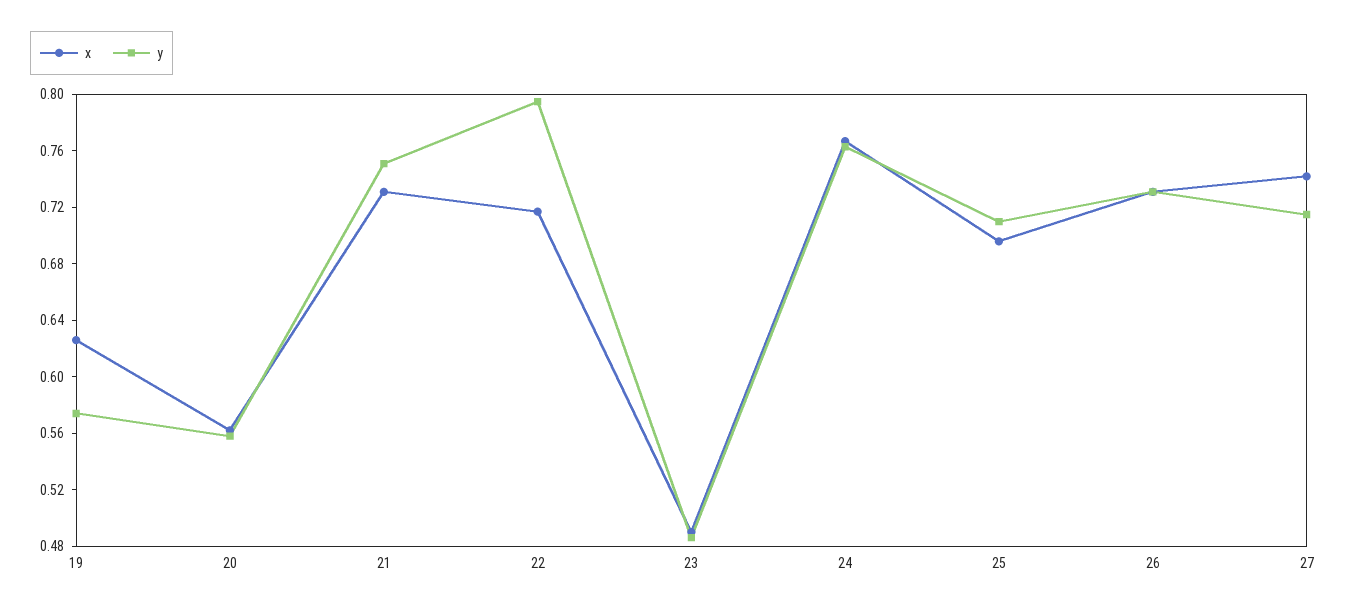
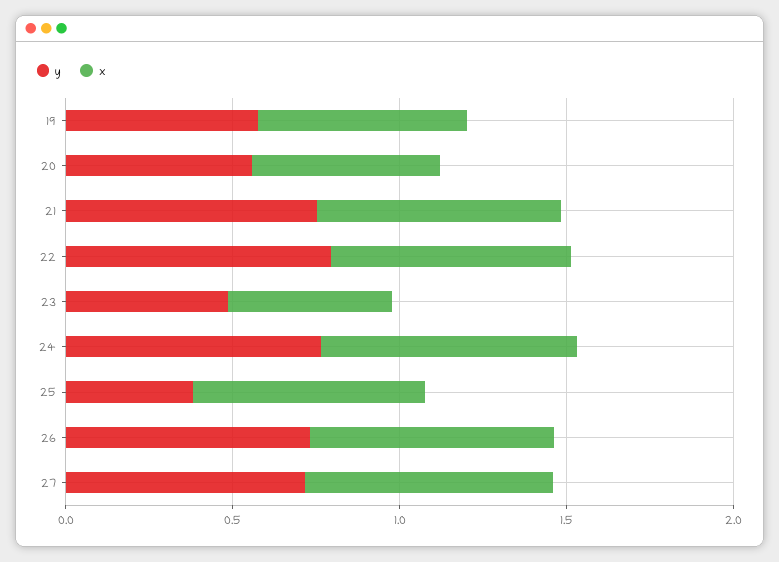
  {
    "x": {
      "19": 0.63,
      "20": 0.56,
      "21": 0.73,
      "22": 0.72,
      "23": 0.49,
      "24": 0.77,
      "25": 0.7,
      "26": 0.73,
      "27": 0.74
    },
    "y": {
      "19": 0.57,
      "20": 0.56,
      "21": 0.75,
      "22": 0.8,
      "23": 0.49,
      "24": 0.76,
-     "25": 0.71,
+     "25": 0.4,
      "26": 0.73,
      "27": 0.72
    }
  }

